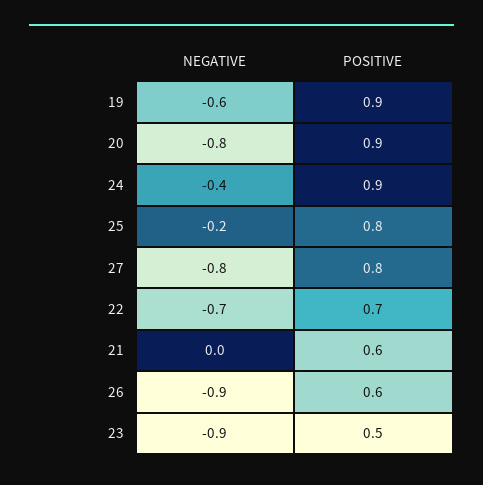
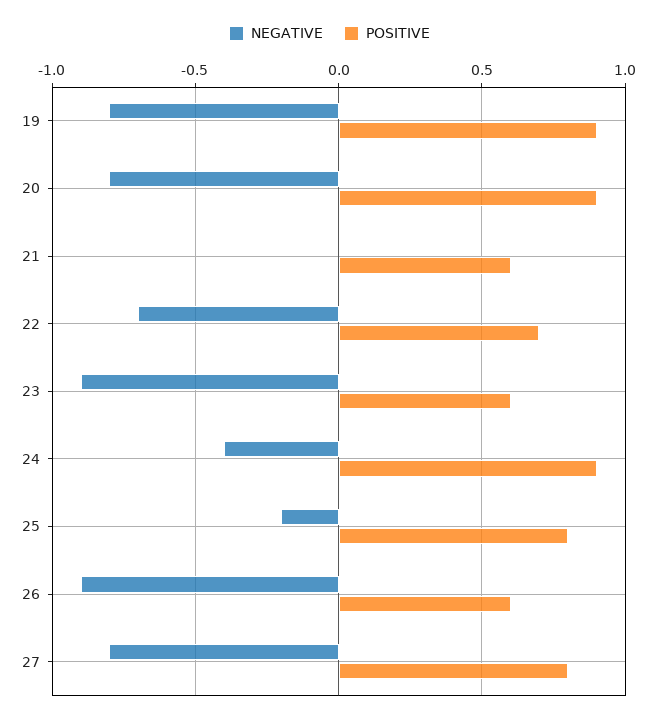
  {
    "NEGATIVE": {
-     "19": -0.6,
+     "19": -0.8,
      "20": -0.8,
      "24": -0.4,
      "25": -0.2,
      "27": -0.8,
      "22": -0.7,
      "21": 0,
      "26": -0.9,
      "23": -0.9
    },
    "POSITIVE": {
      "19": 0.9,
      "20": 0.9,
      "24": 0.9,
      "25": 0.8,
      "27": 0.8,
      "22": 0.7,
      "21": 0.6,
      "26": 0.6,
-     "23": 0.5
+     "23": 0.6
    }
  }

